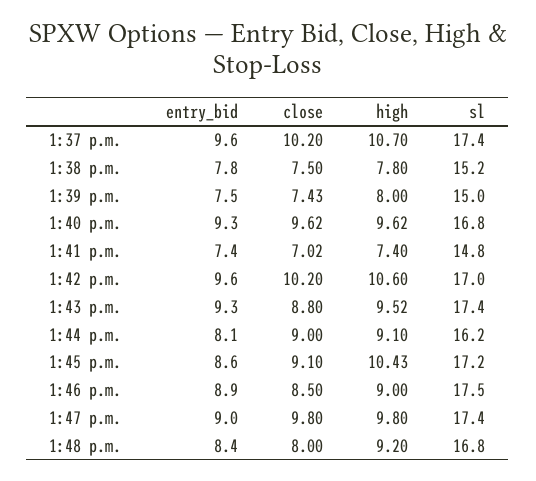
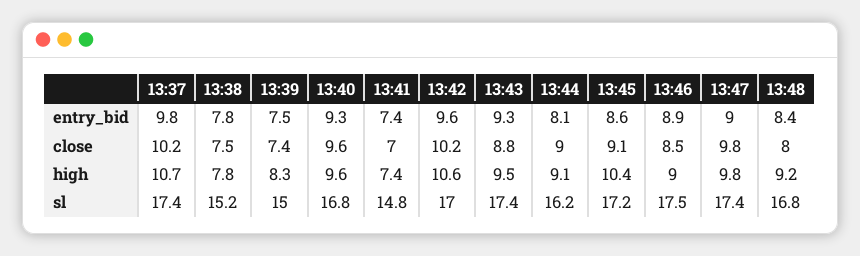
  {
    "entry_bid": {
-     "1:37 p.m.": 9.6,
+     "1:37 p.m.": 9.8,
      "1:38 p.m.": 7.8,
      "1:39 p.m.": 7.5,
      "1:40 p.m.": 9.3,
      "1:41 p.m.": 7.4,
      "1:42 p.m.": 9.6,
      "1:43 p.m.": 9.3,
      "1:44 p.m.": 8.1,
      "1:45 p.m.": 8.6,
      "1:46 p.m.": 8.9,
      "1:47 p.m.": 9,
      "1:48 p.m.": 8.4
    },
    "close": {
      "1:37 p.m.": 10.2,
      "1:38 p.m.": 7.5,
      "1:39 p.m.": 7.43,
      "1:40 p.m.": 9.62,
      "1:41 p.m.": 7.02,
      "1:42 p.m.": 10.2,
      "1:43 p.m.": 8.8,
      "1:44 p.m.": 9,
      "1:45 p.m.": 9.1,
      "1:46 p.m.": 8.5,
      "1:47 p.m.": 9.8,
      "1:48 p.m.": 8
    },
    "high": {
      "1:37 p.m.": 10.7,
      "1:38 p.m.": 7.8,
-     "1:39 p.m.": 8,
+     "1:39 p.m.": 8.3,
      "1:40 p.m.": 9.62,
      "1:41 p.m.": 7.4,
      "1:42 p.m.": 10.6,
      "1:43 p.m.": 9.52,
      "1:44 p.m.": 9.1,
      "1:45 p.m.": 10.43,
      "1:46 p.m.": 9,
      "1:47 p.m.": 9.8,
      "1:48 p.m.": 9.2
    },
    "sl": {
      "1:37 p.m.": 17.4,
      "1:38 p.m.": 15.2,
      "1:39 p.m.": 15,
      "1:40 p.m.": 16.8,
      "1:41 p.m.": 14.8,
      "1:42 p.m.": 17,
      "1:43 p.m.": 17.4,
      "1:44 p.m.": 16.2,
      "1:45 p.m.": 17.2,
      "1:46 p.m.": 17.5,
      "1:47 p.m.": 17.4,
      "1:48 p.m.": 16.8
    }
  }

